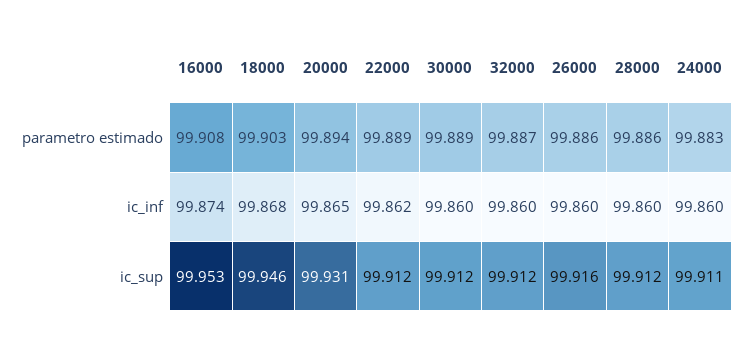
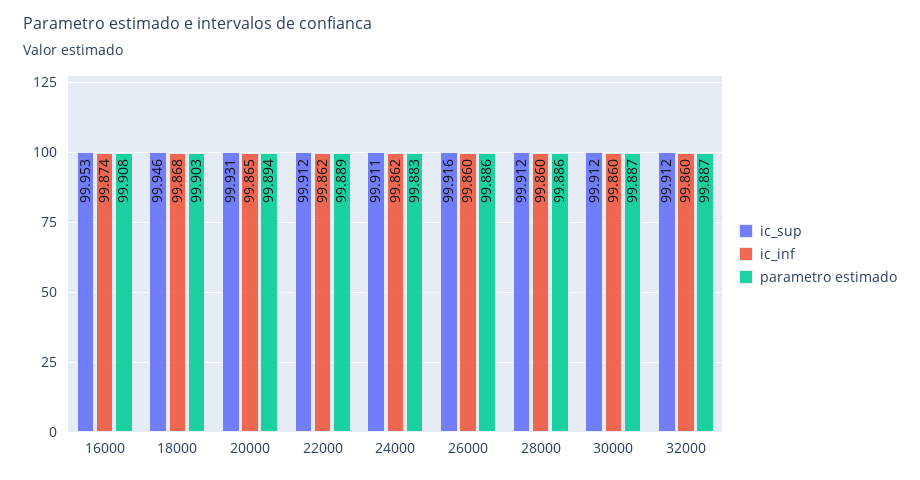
  {
    "parametro estimado": {
      "16000": 99.908,
      "18000": 99.903,
      "20000": 99.894,
      "22000": 99.889,
-     "30000": 99.889,
+     "30000": 99.887,
      "32000": 99.887,
      "26000": 99.886,
      "28000": 99.886,
      "24000": 99.883
    },
    "ic_inf": {
      "16000": 99.874,
      "18000": 99.868,
      "20000": 99.865,
      "22000": 99.862,
      "30000": 99.86,
      "32000": 99.86,
      "26000": 99.86,
      "28000": 99.86,
-     "24000": 99.86
+     "24000": 99.862
    },
    "ic_sup": {
      "16000": 99.953,
      "18000": 99.946,
      "20000": 99.931,
      "22000": 99.912,
      "30000": 99.912,
      "32000": 99.912,
      "26000": 99.916,
      "28000": 99.912,
      "24000": 99.911
    }
  }

